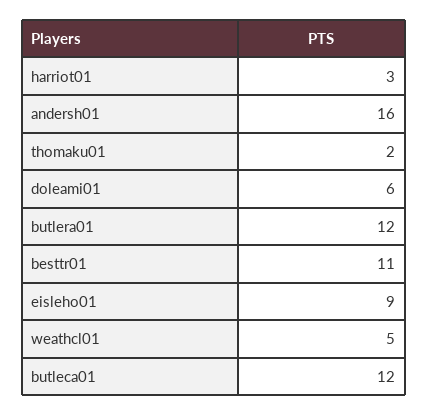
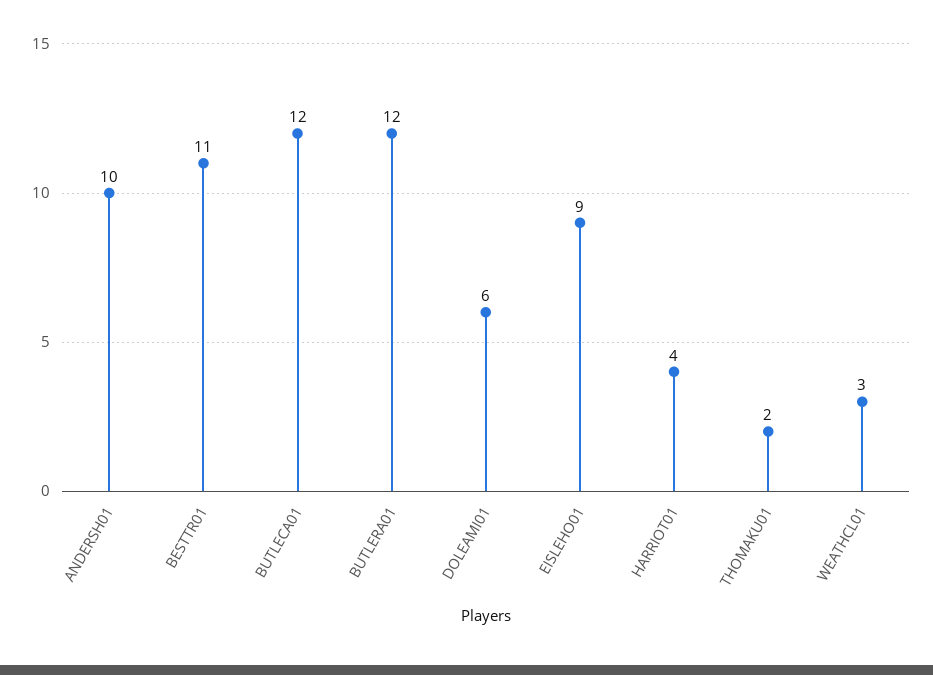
  {
-   "harriot01": 3,
+   "harriot01": 4,
-   "andersh01": 16,
+   "andersh01": 10,
    "thomaku01": 2,
    "doleami01": 6,
    "butlera01": 12,
    "besttr01": 11,
    "eisleho01": 9,
-   "weathcl01": 5,
+   "weathcl01": 3,
    "butleca01": 12
  }

